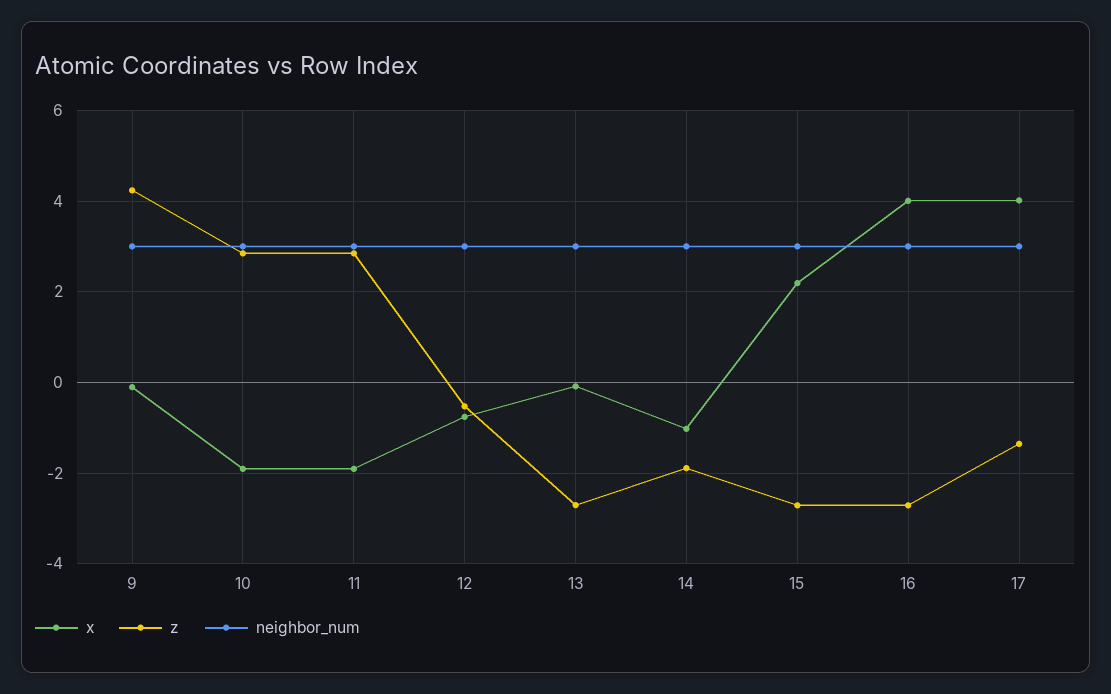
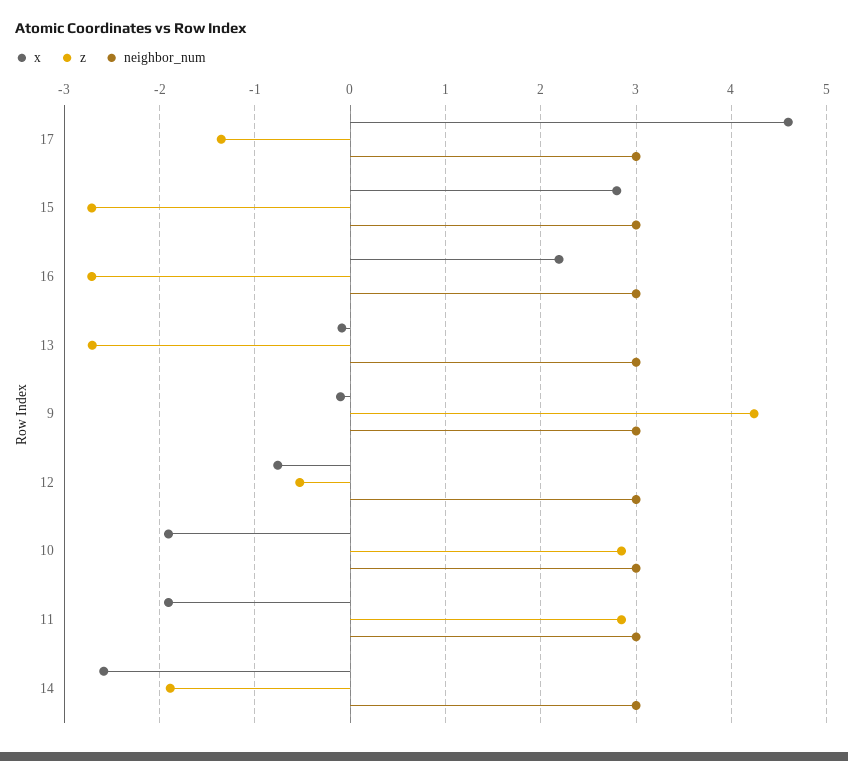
  {
    "x": {
      "9": -0.1,
      "10": -1.9,
      "11": -1.9,
      "12": -0.8,
      "13": -0.1,
-     "14": -1,
+     "14": -2.6,
-     "15": 2.2,
+     "15": 2.8,
-     "16": 4,
+     "16": 2.2,
-     "17": 4
+     "17": 4.6
    },
    "z": {
      "9": 4.2,
      "10": 2.8,
      "11": 2.8,
      "12": -0.5,
      "13": -2.7,
      "14": -1.9,
      "15": -2.7,
      "16": -2.7,
      "17": -1.4
    },
    "neighbor_num": {
      "9": 3,
      "10": 3,
      "11": 3,
      "12": 3,
      "13": 3,
      "14": 3,
      "15": 3,
      "16": 3,
      "17": 3
    }
  }

